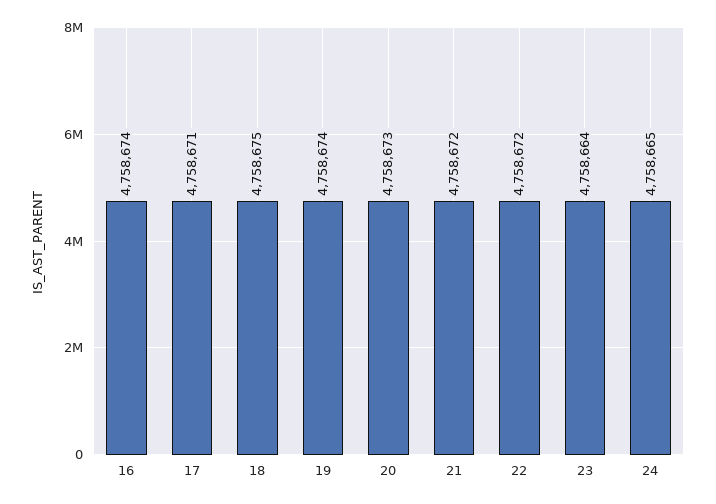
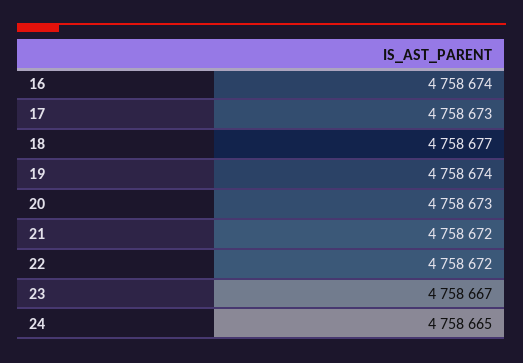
  {
    "16": 4758674,
-   "17": 4758671,
+   "17": 4758673,
-   "18": 4758675,
+   "18": 4758677,
    "19": 4758674,
    "20": 4758673,
    "21": 4758672,
    "22": 4758672,
-   "23": 4758664,
+   "23": 4758667,
    "24": 4758665
  }

